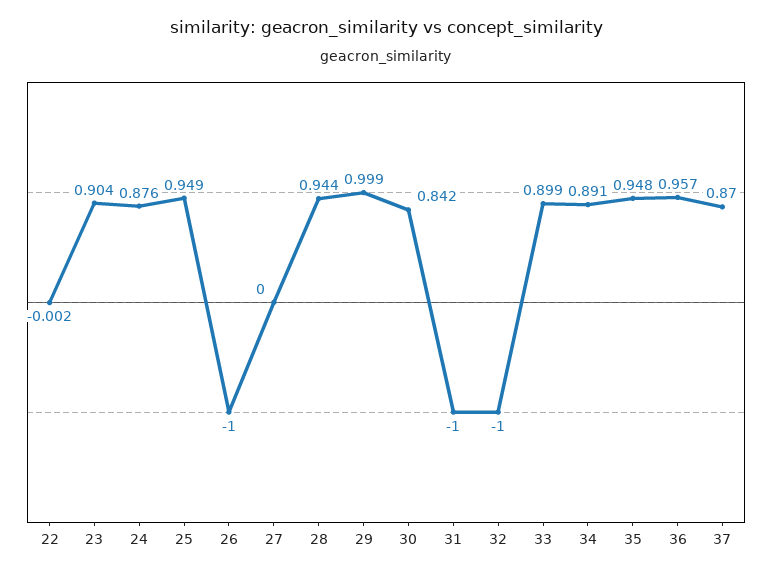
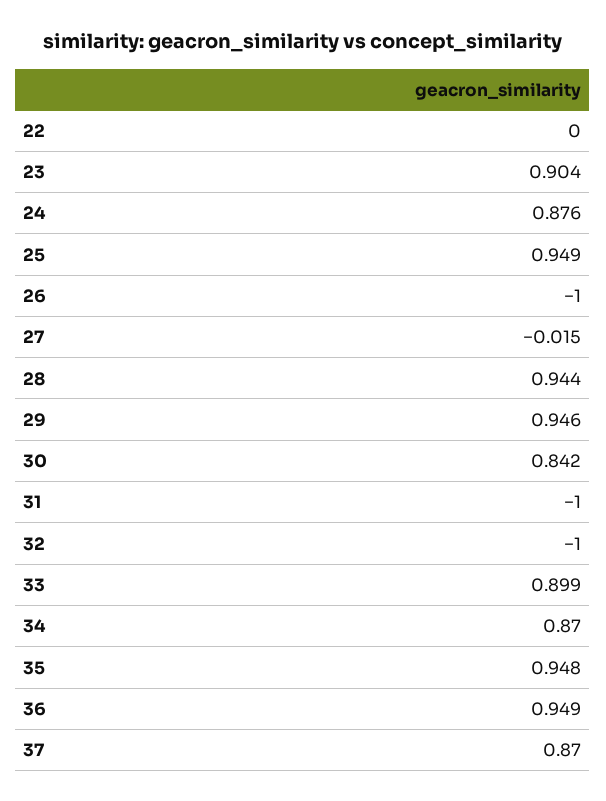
  {
-   "22": -0.002,
+   "22": 0,
    "23": 0.904,
    "24": 0.876,
    "25": 0.949,
    "26": -1,
-   "27": 0,
+   "27": -0.015,
    "28": 0.944,
-   "29": 0.999,
+   "29": 0.946,
    "30": 0.842,
    "31": -1,
    "32": -1,
    "33": 0.899,
-   "34": 0.891,
+   "34": 0.87,
    "35": 0.948,
-   "36": 0.957,
+   "36": 0.949,
    "37": 0.87
  }

